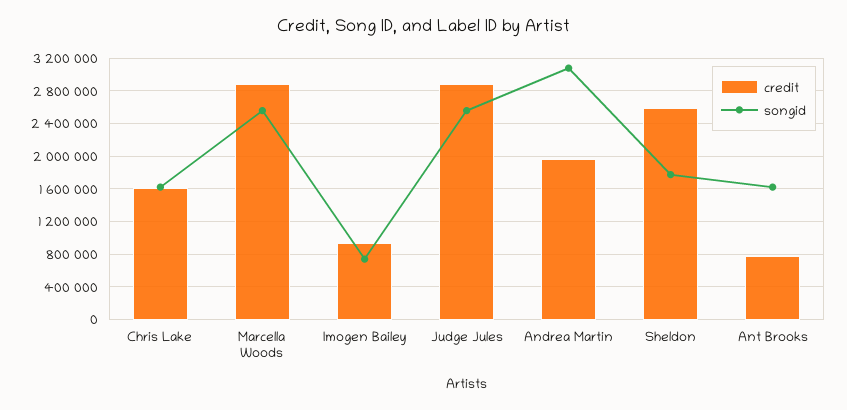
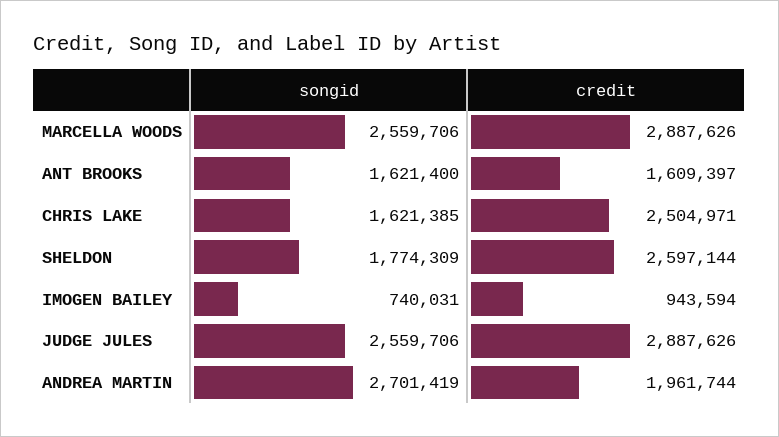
  {
    "credit": {
-     "Chris Lake": 1600000,
+     "Chris Lake": 2504971,
      "Marcella Woods": 2887626,
      "Imogen Bailey": 943594,
      "Judge Jules": 2887626,
      "Andrea Martin": 1961744,
      "Sheldon": 2597144,
-     "Ant Brooks": 800000
+     "Ant Brooks": 1609397
    },
    "songid": {
      "Chris Lake": 1621385,
      "Marcella Woods": 2559706,
      "Imogen Bailey": 740031,
      "Judge Jules": 2559706,
-     "Andrea Martin": 3100000,
+     "Andrea Martin": 2701419,
      "Sheldon": 1774309,
      "Ant Brooks": 1621400
    }
  }

